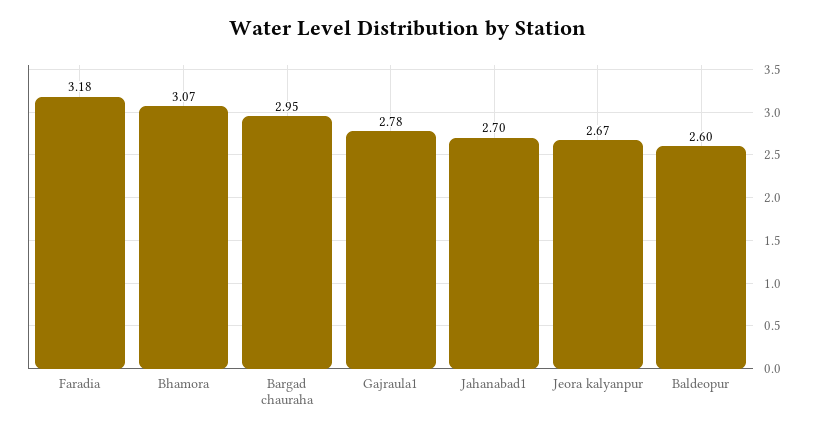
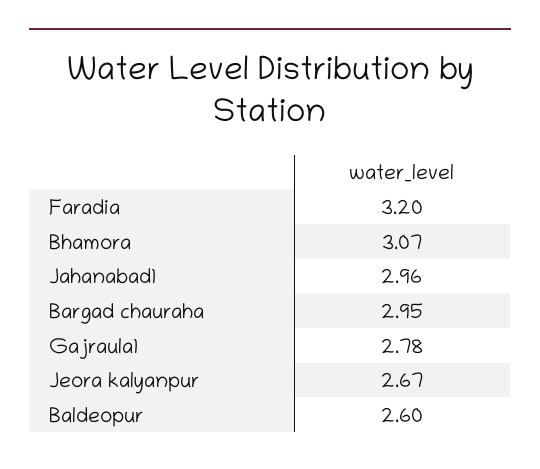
  {
-   "Faradia": 3.18,
+   "Faradia": 3.2,
    "Bhamora": 3.07,
    "Bargad chauraha": 2.95,
    "Gajraula1": 2.78,
-   "Jahanabad1": 2.7,
+   "Jahanabad1": 2.96,
    "Jeora kalyanpur": 2.67,
    "Baldeopur": 2.6
  }

